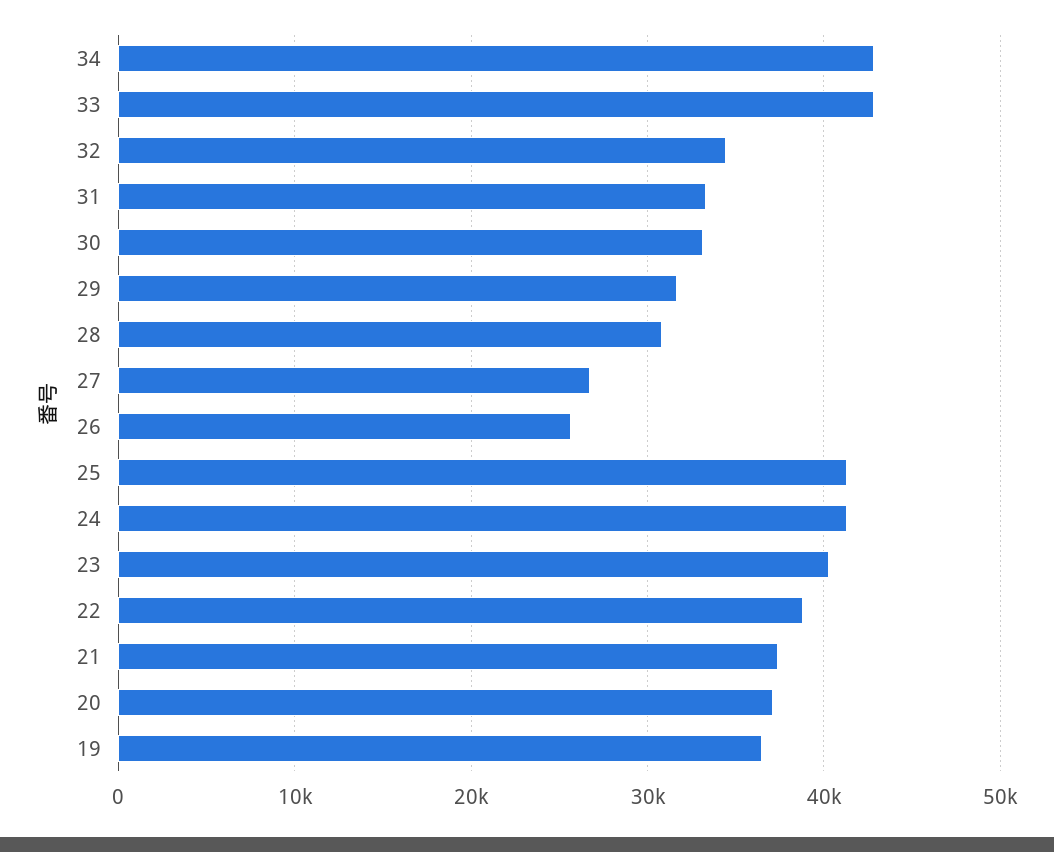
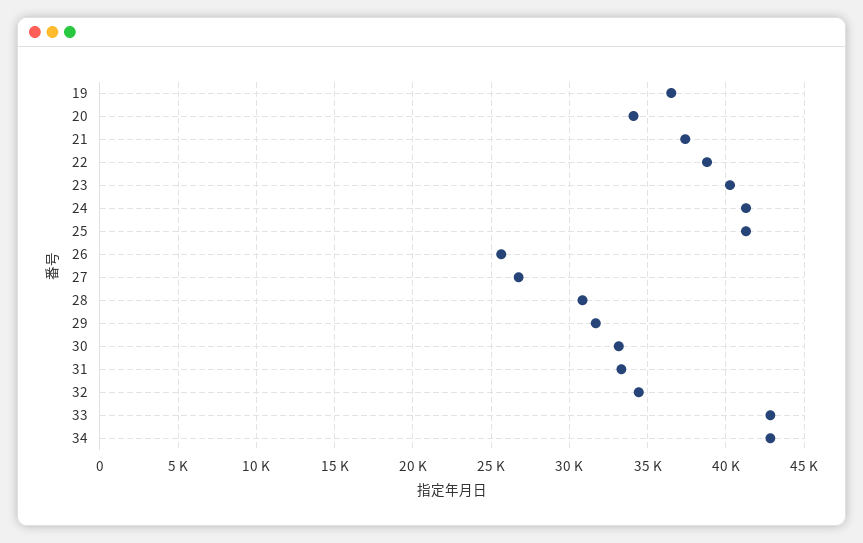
  {
    "34": 43000,
    "33": 43000,
    "32": 34500,
    "31": 33500,
    "30": 33000,
    "29": 31500,
    "28": 31000,
    "27": 27000,
    "26": 25500,
    "25": 41500,
    "24": 41500,
    "23": 40500,
    "22": 39000,
    "21": 37500,
-   "20": 37000,
+   "20": 34000,
    "19": 36500
  }

